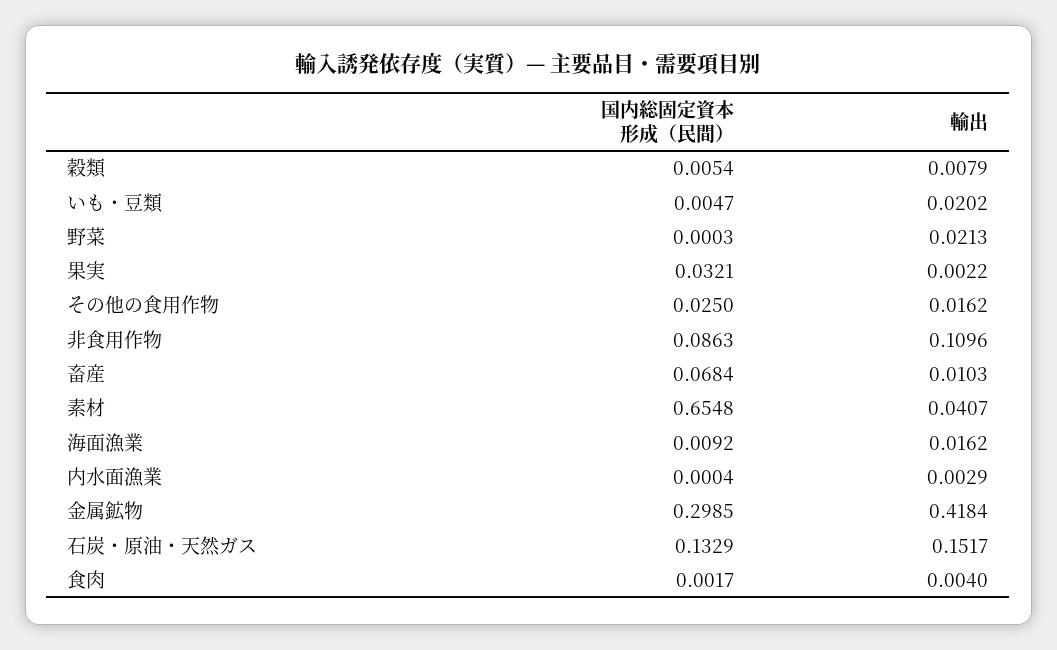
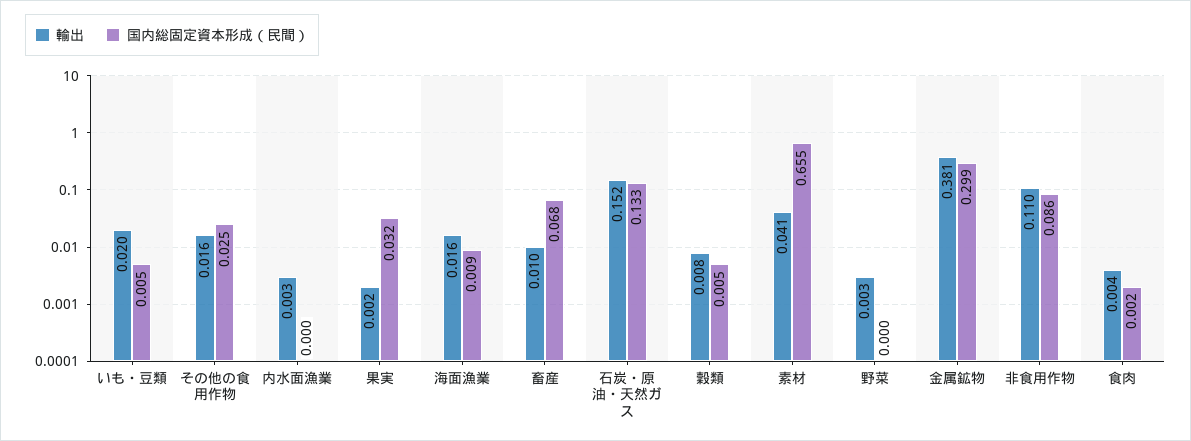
  {
    "国内総固定資本形成（民間）": {
      "穀類": 0.0054,
      "いも・豆類": 0.0047,
      "野菜": 0.0003,
      "果実": 0.0321,
      "その他の食用作物": 0.025,
      "非食用作物": 0.0863,
      "畜産": 0.0684,
      "素材": 0.6548,
      "海面漁業": 0.0092,
      "内水面漁業": 0.0004,
      "金属鉱物": 0.2985,
      "石炭・原油・天然ガス": 0.1329,
      "食肉": 0.0017
    },
    "輸出": {
      "穀類": 0.0079,
      "いも・豆類": 0.0202,
-     "野菜": 0.0213,
+     "野菜": 0.003,
      "果実": 0.0022,
      "その他の食用作物": 0.0162,
      "非食用作物": 0.1096,
      "畜産": 0.0103,
      "素材": 0.0407,
      "海面漁業": 0.0162,
      "内水面漁業": 0.0029,
-     "金属鉱物": 0.4184,
+     "金属鉱物": 0.381,
      "石炭・原油・天然ガス": 0.1517,
      "食肉": 0.004
    }
  }

